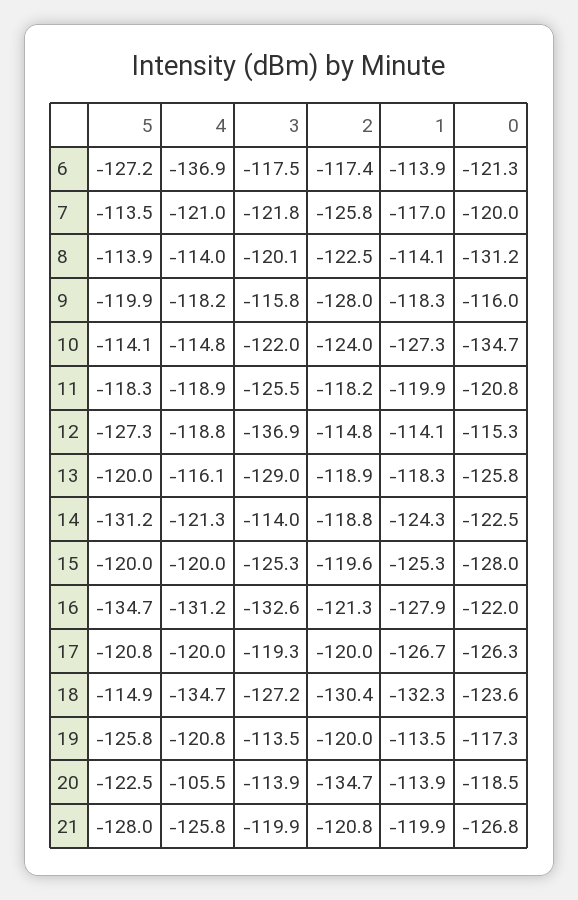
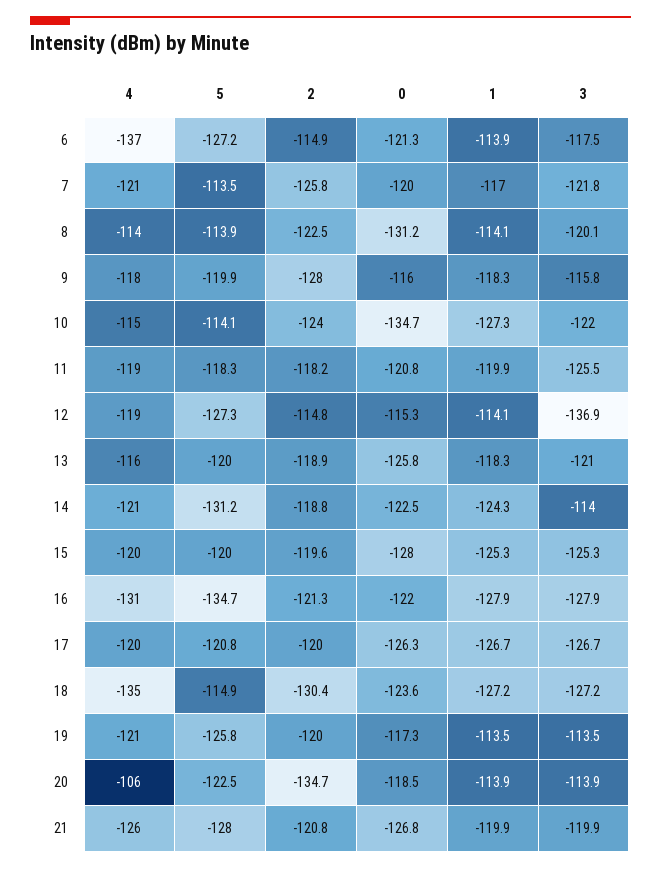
  {
    "5": {
      "6": -127.2,
      "7": -113.5,
      "8": -113.9,
      "9": -119.9,
      "10": -114.1,
      "11": -118.3,
      "12": -127.3,
      "13": -120,
      "14": -131.2,
      "15": -120,
      "16": -134.7,
      "17": -120.8,
      "18": -114.9,
      "19": -125.8,
      "20": -122.5,
      "21": -128
    },
    "4": {
      "6": -136.9,
      "7": -121,
      "8": -114,
      "9": -118.2,
      "10": -114.8,
      "11": -118.9,
      "12": -118.8,
      "13": -116.1,
      "14": -121.3,
      "15": -120,
      "16": -131.2,
      "17": -120,
      "18": -134.7,
      "19": -120.8,
      "20": -105.5,
      "21": -125.8
    },
    "3": {
      "6": -117.5,
      "7": -121.8,
      "8": -120.1,
      "9": -115.8,
      "10": -122,
      "11": -125.5,
      "12": -136.9,
-     "13": -129,
+     "13": -121,
      "14": -114,
      "15": -125.3,
-     "16": -132.6,
+     "16": -127.9,
-     "17": -119.3,
+     "17": -126.7,
      "18": -127.2,
      "19": -113.5,
      "20": -113.9,
      "21": -119.9
    },
    "2": {
-     "6": -117.4,
+     "6": -114.9,
      "7": -125.8,
      "8": -122.5,
      "9": -128,
      "10": -124,
      "11": -118.2,
      "12": -114.8,
      "13": -118.9,
      "14": -118.8,
      "15": -119.6,
      "16": -121.3,
      "17": -120,
      "18": -130.4,
      "19": -120,
      "20": -134.7,
      "21": -120.8
    },
    "1": {
      "6": -113.9,
      "7": -117,
      "8": -114.1,
      "9": -118.3,
      "10": -127.3,
      "11": -119.9,
      "12": -114.1,
      "13": -118.3,
      "14": -124.3,
      "15": -125.3,
      "16": -127.9,
      "17": -126.7,
-     "18": -132.3,
+     "18": -127.2,
      "19": -113.5,
      "20": -113.9,
      "21": -119.9
    },
    "0": {
      "6": -121.3,
      "7": -120,
      "8": -131.2,
      "9": -116,
      "10": -134.7,
      "11": -120.8,
      "12": -115.3,
      "13": -125.8,
      "14": -122.5,
      "15": -128,
      "16": -122,
      "17": -126.3,
      "18": -123.6,
      "19": -117.3,
      "20": -118.5,
      "21": -126.8
    }
  }

